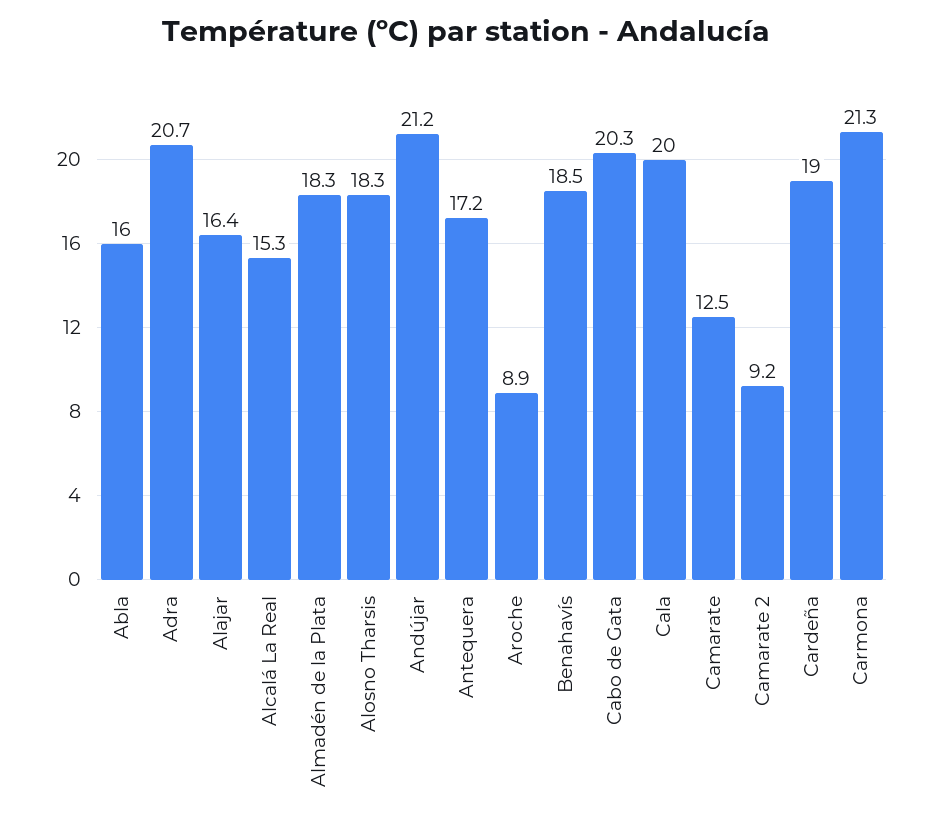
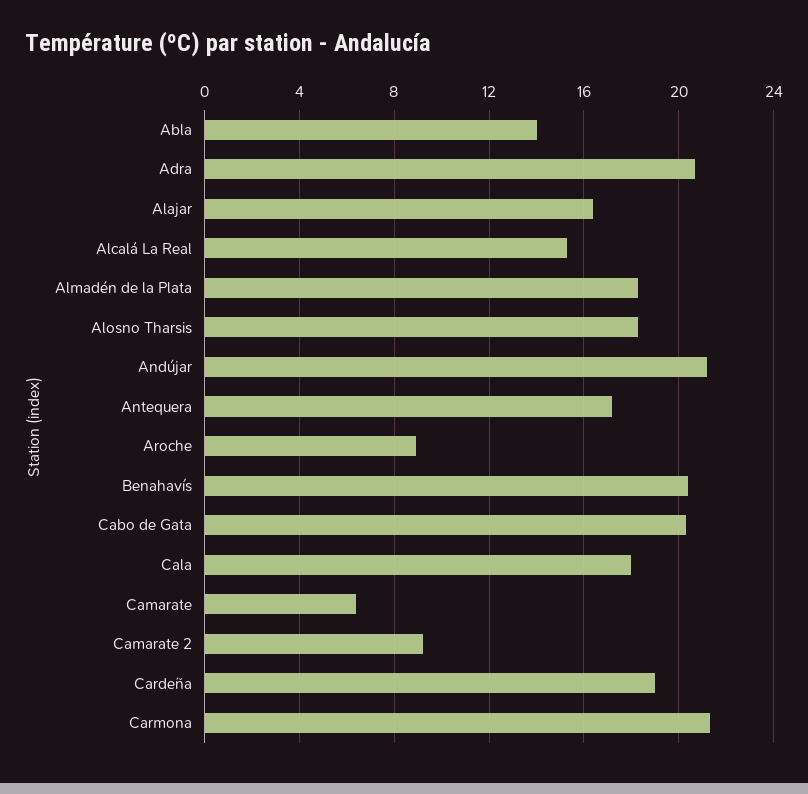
  {
-   "Abla": 16,
+   "Abla": 14,
    "Adra": 20.7,
    "Alajar": 16.4,
    "Alcalá La Real": 15.3,
    "Almadén de la Plata": 18.3,
    "Alosno Tharsis": 18.3,
    "Andújar": 21.2,
    "Antequera": 17.2,
    "Aroche": 8.9,
-   "Benahavís": 18.5,
+   "Benahavís": 20.5,
    "Cabo de Gata": 20.3,
-   "Cala": 20,
+   "Cala": 18,
-   "Camarate": 12.5,
+   "Camarate": 6.5,
    "Camarate 2": 9.2,
    "Cardeña": 19,
    "Carmona": 21.3
  }

